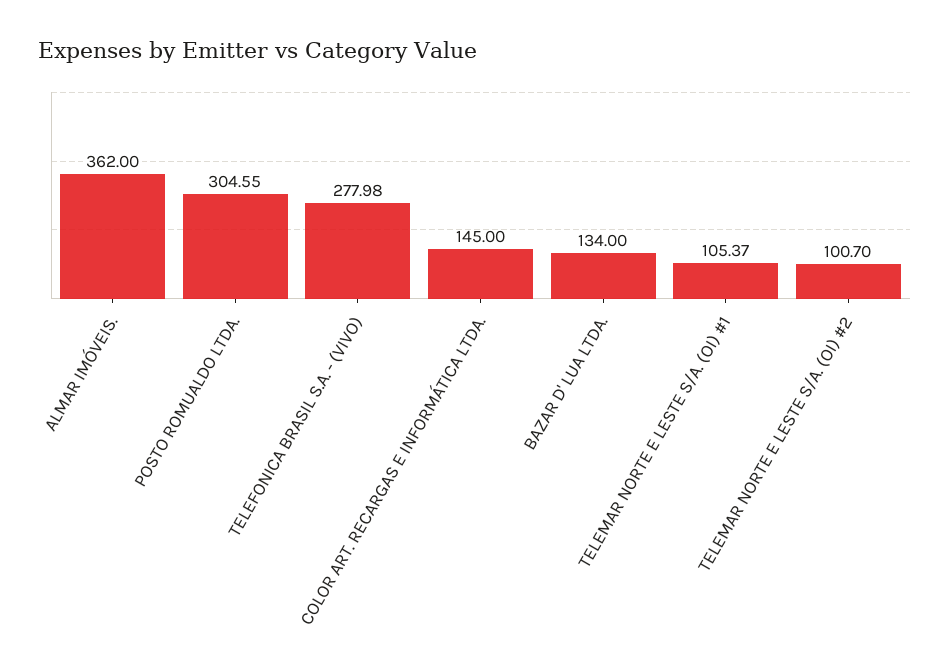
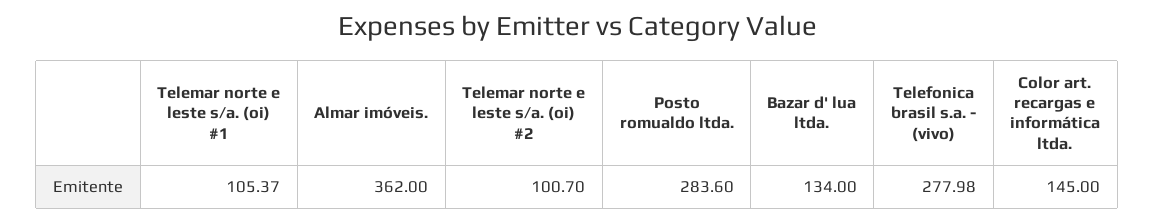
  {
    "ALMAR IMÓVEIS.": 362,
-   "POSTO ROMUALDO LTDA.": 304.55,
+   "POSTO ROMUALDO LTDA.": 283.6,
    "TELEFONICA BRASIL S.A. - (VIVO)": 277.98,
    "COLOR ART. RECARGAS E INFORMÁTICA LTDA.": 145,
    "BAZAR D' LUA LTDA.": 134,
    "TELEMAR NORTE E LESTE S/A. (OI) #1": 105.37,
    "TELEMAR NORTE E LESTE S/A. (OI) #2": 100.7
  }

